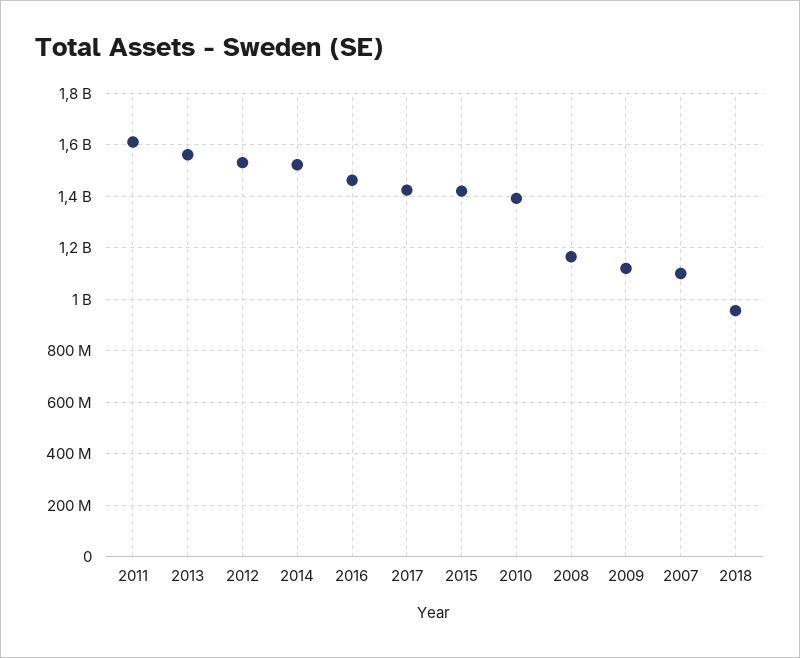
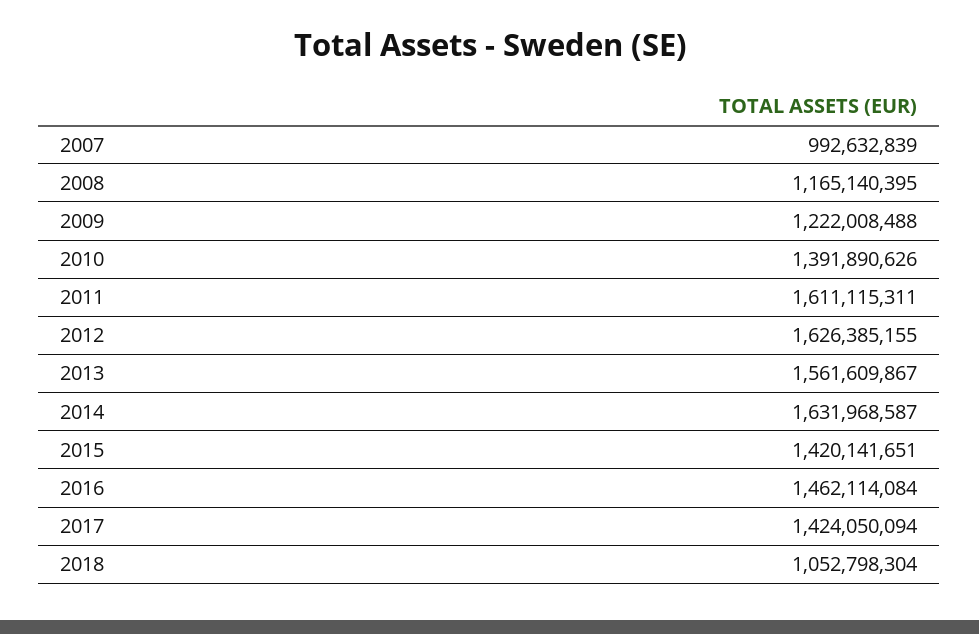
  {
    "2011": 1611115311,
    "2013": 1561609867,
-   "2012": 1525000000,
+   "2012": 1626385155,
-   "2014": 1525000000,
+   "2014": 1631968587,
    "2016": 1462114084,
    "2017": 1424050094,
    "2015": 1420141651,
    "2010": 1391890626,
    "2008": 1165140395,
-   "2009": 1125000000,
+   "2009": 1222008488,
-   "2007": 1100000000,
+   "2007": 992632839,
-   "2018": 950000000
+   "2018": 1052798304
  }

